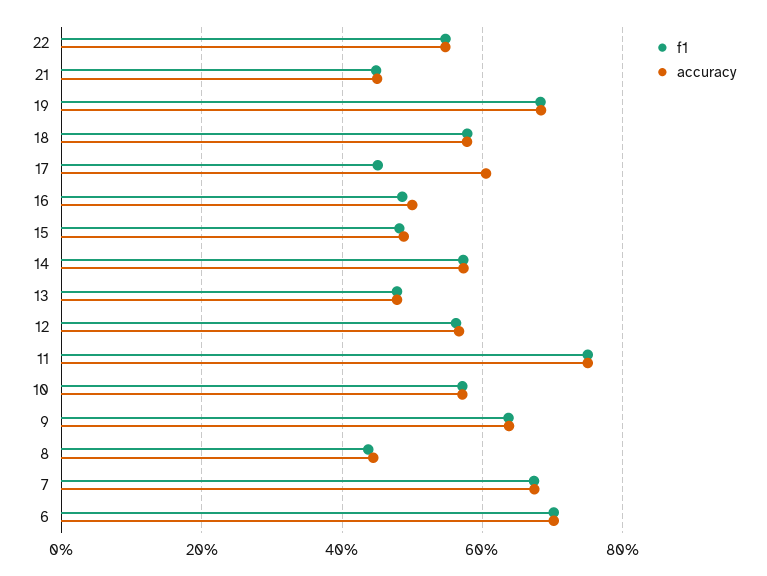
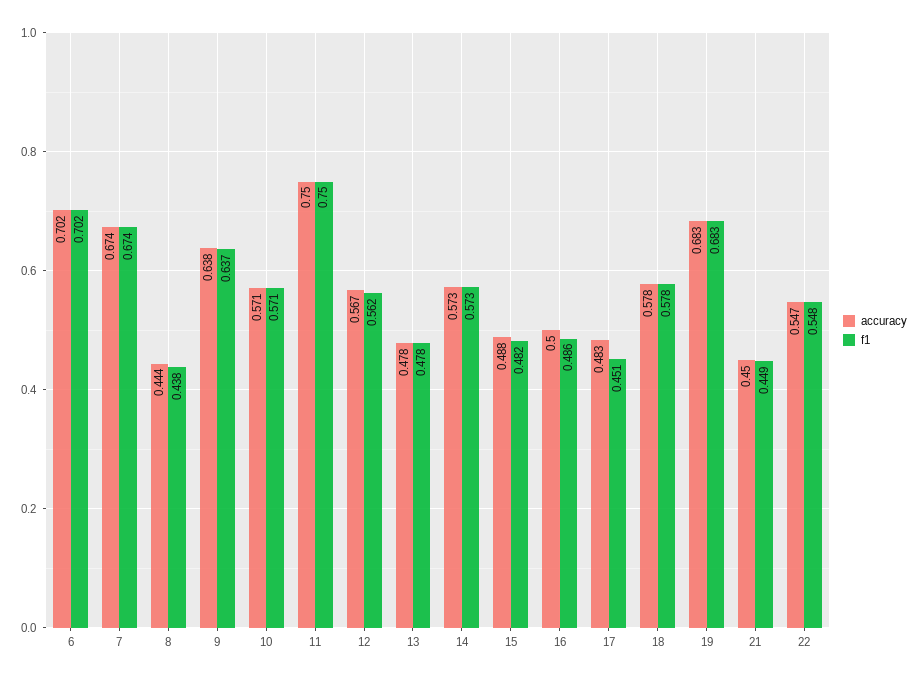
  {
    "f1": {
      "22": 0.548,
      "21": 0.449,
      "19": 0.683,
      "18": 0.578,
      "17": 0.451,
      "16": 0.486,
      "15": 0.482,
      "14": 0.573,
      "13": 0.478,
      "12": 0.562,
      "11": 0.75,
      "10": 0.571,
      "9": 0.637,
      "8": 0.438,
      "7": 0.674,
      "6": 0.702
    },
    "accuracy": {
      "22": 0.547,
      "21": 0.45,
      "19": 0.683,
      "18": 0.578,
-     "17": 0.6,
+     "17": 0.483,
      "16": 0.5,
      "15": 0.488,
      "14": 0.573,
      "13": 0.478,
      "12": 0.567,
      "11": 0.75,
      "10": 0.571,
      "9": 0.638,
      "8": 0.444,
      "7": 0.674,
      "6": 0.702
    }
  }

